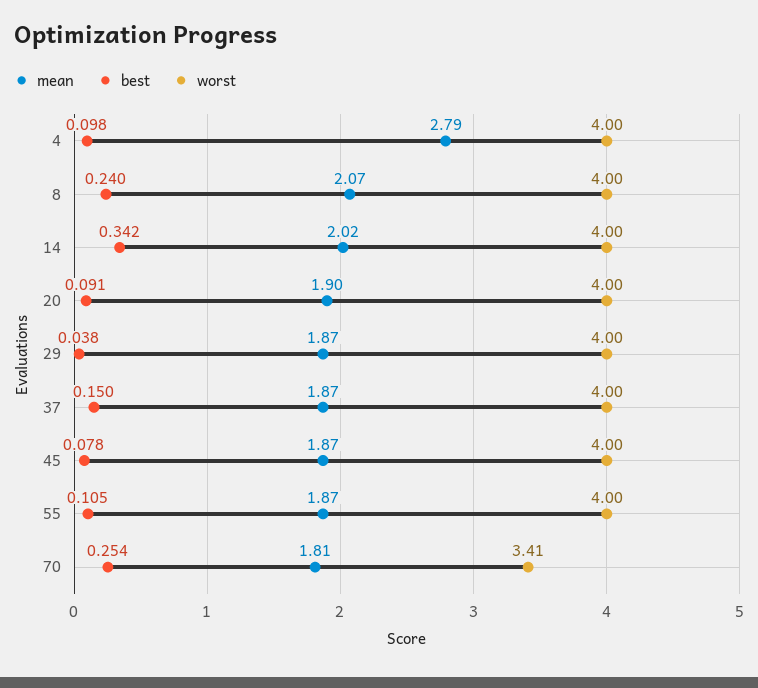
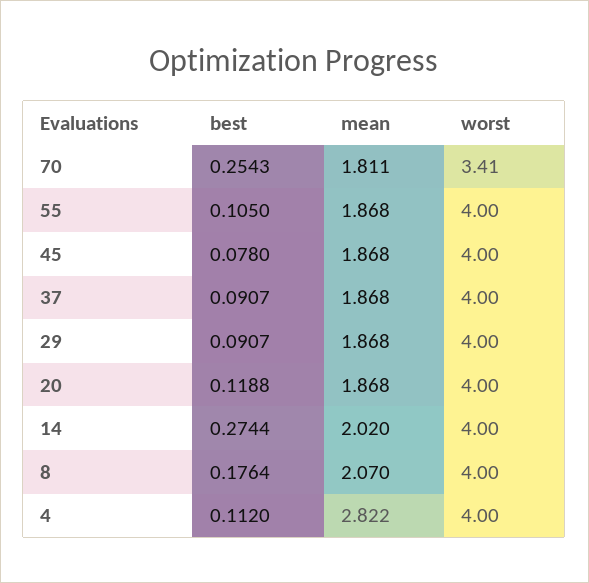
  {
    "mean": {
-     "4": 2.79,
+     "4": 2.822,
      "8": 2.07,
      "14": 2.02,
-     "20": 1.9,
+     "20": 1.868,
      "29": 1.868,
      "37": 1.868,
      "45": 1.868,
      "55": 1.868,
      "70": 1.811
    },
    "best": {
-     "4": 0.098,
+     "4": 0.112,
-     "8": 0.24,
+     "8": 0.1764,
-     "14": 0.342,
+     "14": 0.2744,
-     "20": 0.091,
+     "20": 0.1188,
-     "29": 0.038,
+     "29": 0.0907,
-     "37": 0.15,
+     "37": 0.0907,
      "45": 0.078,
      "55": 0.105,
      "70": 0.2543
    },
    "worst": {
      "4": 4,
      "8": 4,
      "14": 4,
      "20": 4,
      "29": 4,
      "37": 4,
      "45": 4,
      "55": 4,
      "70": 3.41
    }
  }

